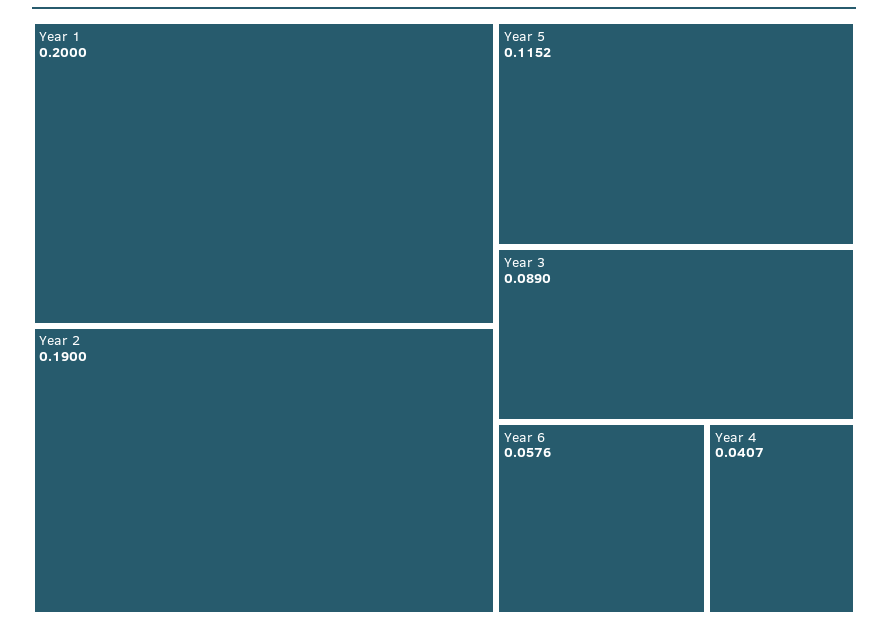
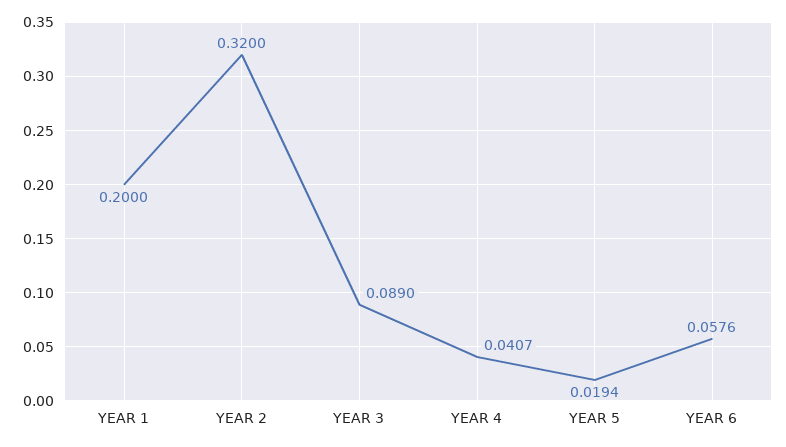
  {
    "Year 1": 0.2,
-   "Year 2": 0.19,
+   "Year 2": 0.32,
-   "Year 5": 0.1152,
+   "Year 5": 0.0194,
    "Year 3": 0.089,
    "Year 6": 0.0576,
    "Year 4": 0.0407
  }

